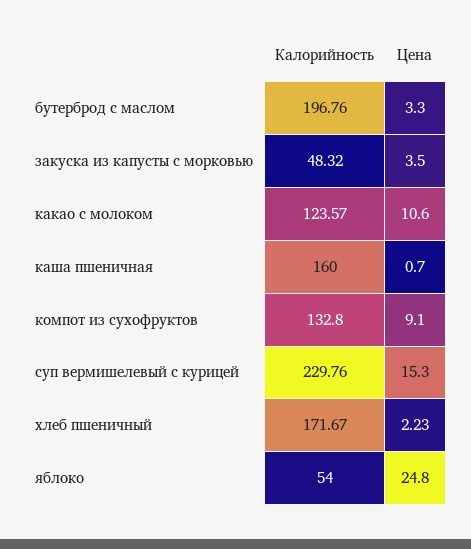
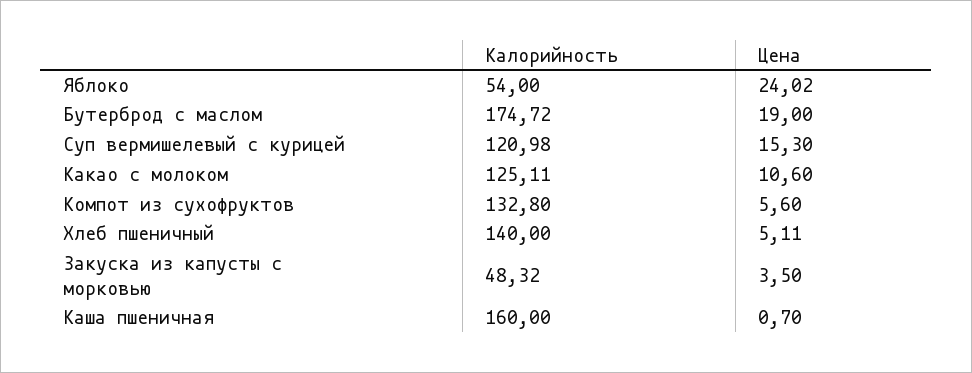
  {
    "Калорийность": {
-     "бутерброд с маслом": 196.76,
+     "бутерброд с маслом": 174.72,
      "закуска из капусты с морковью": 48.32,
-     "какао с молоком": 123.57,
+     "какао с молоком": 125.11,
      "каша пшеничная": 160,
      "компот из сухофруктов": 132.8,
-     "суп вермишелевый с курицей": 229.76,
+     "суп вермишелевый с курицей": 120.98,
-     "хлеб пшеничный": 171.67,
+     "хлеб пшеничный": 140,
      "яблоко": 54
    },
    "Цена": {
-     "бутерброд с маслом": 3.3,
+     "бутерброд с маслом": 19,
      "закуска из капусты с морковью": 3.5,
      "какао с молоком": 10.6,
      "каша пшеничная": 0.7,
-     "компот из сухофруктов": 9.1,
+     "компот из сухофруктов": 5.6,
      "суп вермишелевый с курицей": 15.3,
-     "хлеб пшеничный": 2.23,
+     "хлеб пшеничный": 5.11,
-     "яблоко": 24.8
+     "яблоко": 24.02
    }
  }

